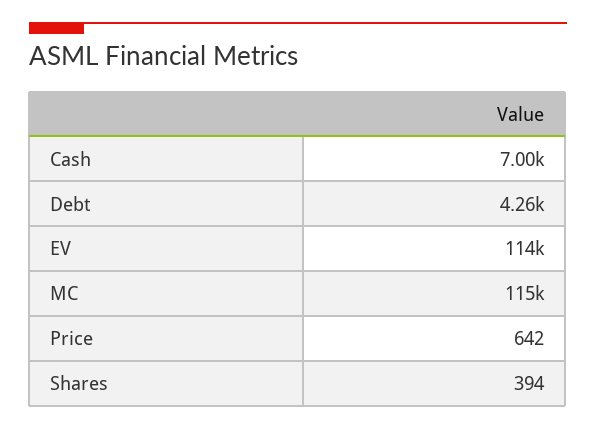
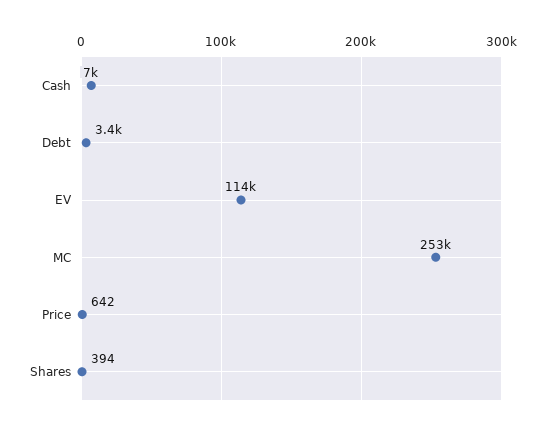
  {
    "Cash": 7000,
-   "Debt": 4260,
+   "Debt": 3400,
    "EV": 114000,
-   "MC": 115000,
+   "MC": 253000,
    "Price": 642,
    "Shares": 394
  }

